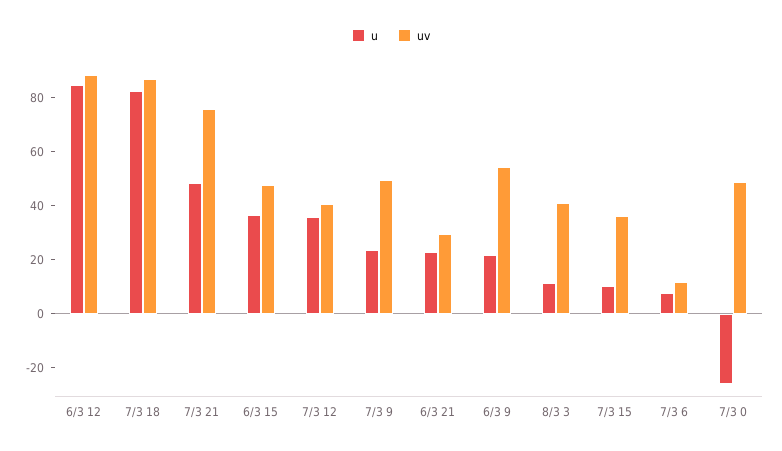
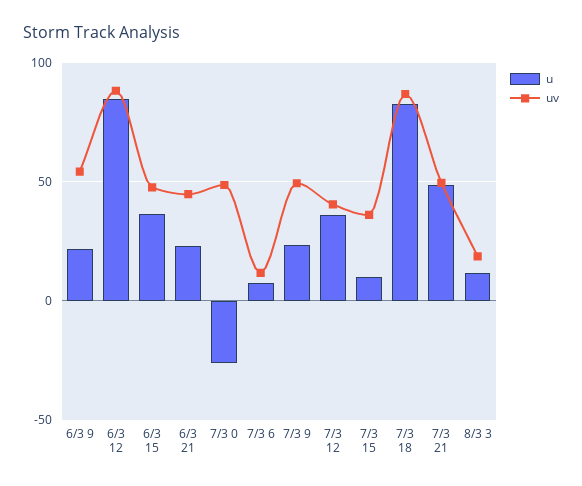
  {
    "u": {
      "6/3 12": 85,
      "7/3 18": 85,
      "7/3 21": 50,
      "6/3 15": 35,
      "7/3 12": 35,
      "7/3 9": 25,
      "6/3 21": 25,
      "6/3 9": 20,
      "8/3 3": 10,
      "7/3 15": 10,
      "7/3 6": 10,
      "7/3 0": -25
    },
    "uv": {
      "6/3 12": 90,
      "7/3 18": 85,
-     "7/3 21": 75,
+     "7/3 21": 50,
      "6/3 15": 50,
      "7/3 12": 40,
      "7/3 9": 50,
-     "6/3 21": 30,
+     "6/3 21": 45,
      "6/3 9": 55,
-     "8/3 3": 40,
+     "8/3 3": 20,
      "7/3 15": 35,
      "7/3 6": 10,
      "7/3 0": 50
    }
  }

